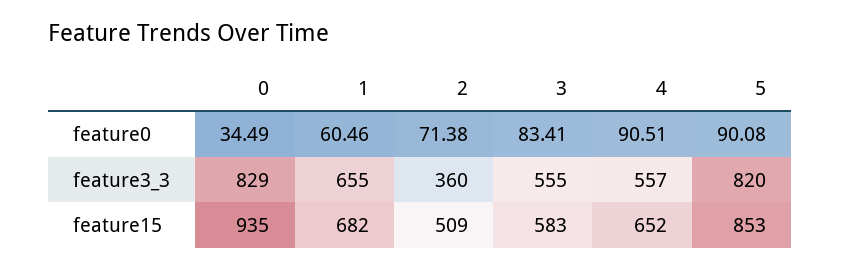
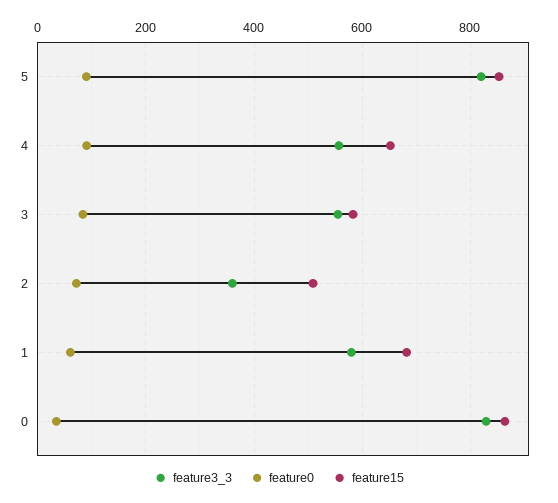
  {
    "feature0": {
      "0": 34.49,
      "1": 60.46,
      "2": 71.38,
      "3": 83.41,
      "4": 90.51,
      "5": 90.08
    },
    "feature3_3": {
      "0": 829,
-     "1": 655,
+     "1": 580,
      "2": 360,
      "3": 555,
      "4": 557,
      "5": 820
    },
    "feature15": {
-     "0": 935,
+     "0": 860,
      "1": 682,
      "2": 509,
      "3": 583,
      "4": 652,
      "5": 853
    }
  }

